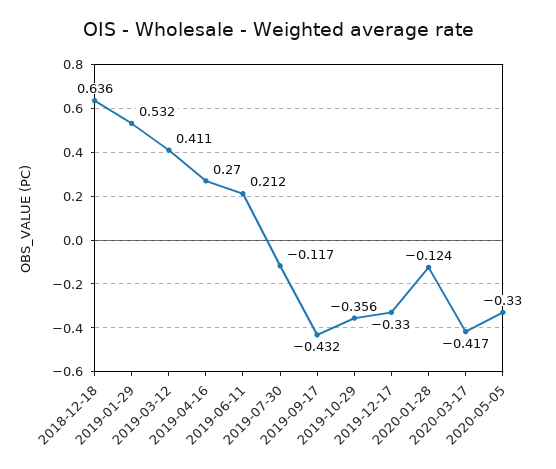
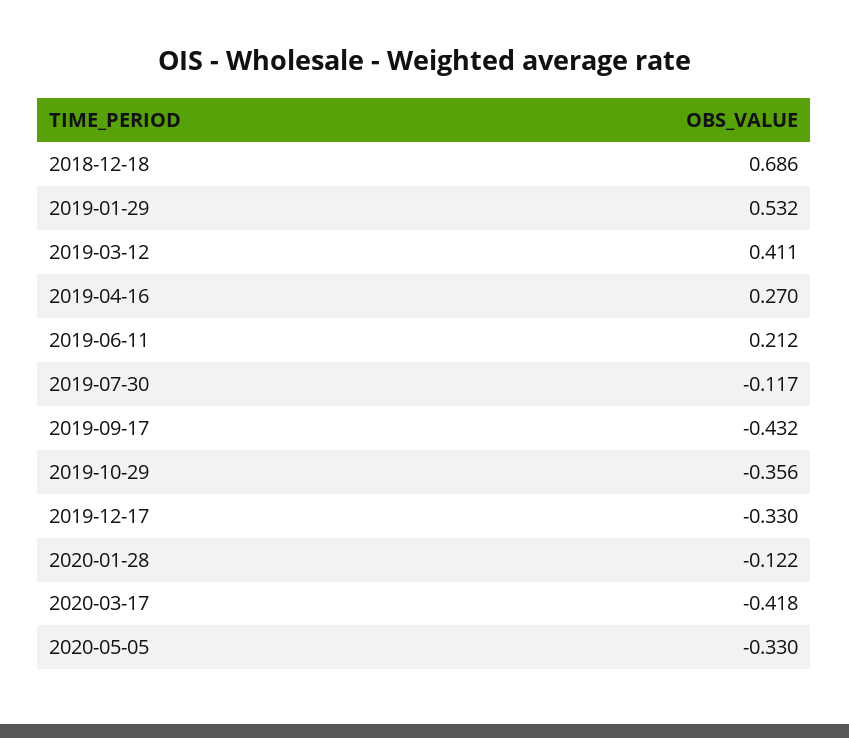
  {
-   "2018-12-18": 0.636,
+   "2018-12-18": 0.686,
    "2019-01-29": 0.532,
    "2019-03-12": 0.411,
    "2019-04-16": 0.27,
    "2019-06-11": 0.212,
    "2019-07-30": -0.117,
    "2019-09-17": -0.432,
    "2019-10-29": -0.356,
    "2019-12-17": -0.33,
-   "2020-01-28": -0.124,
+   "2020-01-28": -0.122,
-   "2020-03-17": -0.417,
+   "2020-03-17": -0.418,
    "2020-05-05": -0.33
  }

